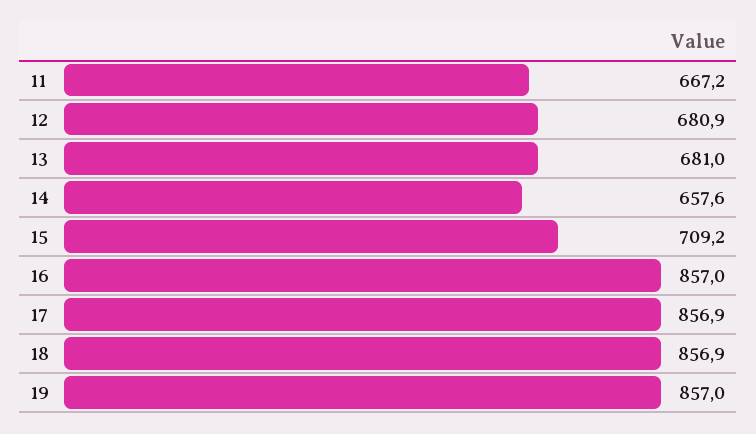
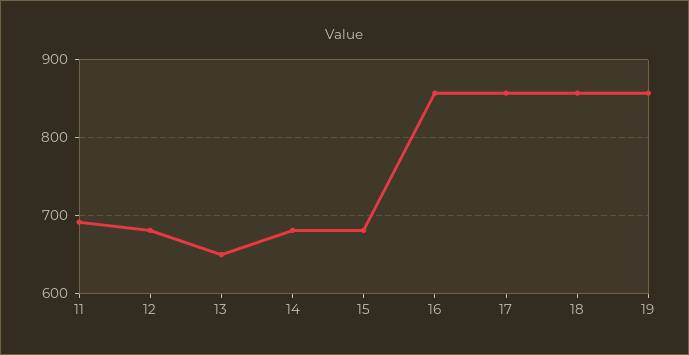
  {
-   "11": 667.2,
+   "11": 690,
    "12": 680.9,
-   "13": 681,
+   "13": 650,
-   "14": 657.6,
+   "14": 680,
-   "15": 709.2,
+   "15": 680,
    "16": 857,
    "17": 856.9,
    "18": 856.9,
    "19": 857
  }

